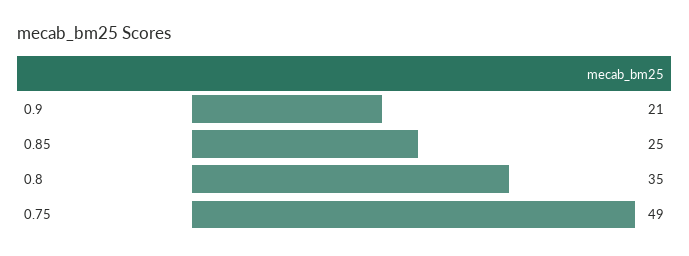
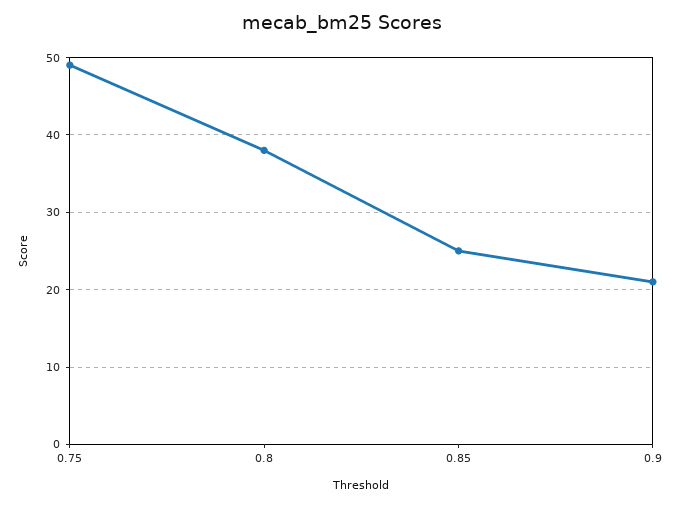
  {
    "0.9": 21,
    "0.85": 25,
-   "0.8": 35,
+   "0.8": 38,
    "0.75": 49
  }

